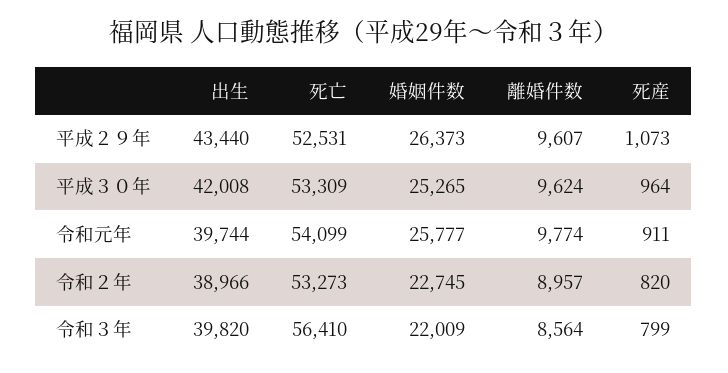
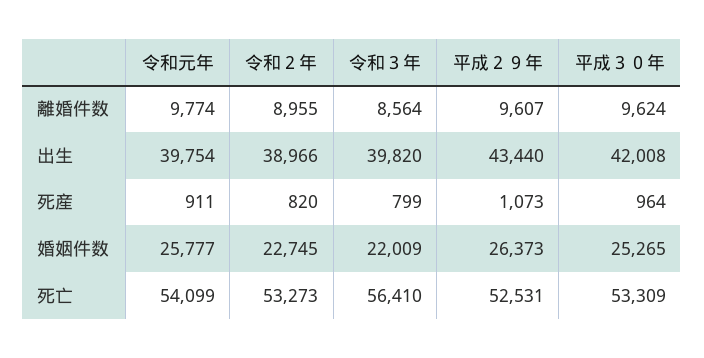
  {
    "出生": {
      "平成２９年": 43440,
      "平成３０年": 42008,
-     "令和元年": 39744,
+     "令和元年": 39754,
      "令和２年": 38966,
      "令和３年": 39820
    },
    "死亡": {
      "平成２９年": 52531,
      "平成３０年": 53309,
      "令和元年": 54099,
      "令和２年": 53273,
      "令和３年": 56410
    },
    "婚姻件数": {
      "平成２９年": 26373,
      "平成３０年": 25265,
      "令和元年": 25777,
      "令和２年": 22745,
      "令和３年": 22009
    },
    "離婚件数": {
      "平成２９年": 9607,
      "平成３０年": 9624,
      "令和元年": 9774,
-     "令和２年": 8957,
+     "令和２年": 8955,
      "令和３年": 8564
    },
    "死産": {
      "平成２９年": 1073,
      "平成３０年": 964,
      "令和元年": 911,
      "令和２年": 820,
      "令和３年": 799
    }
  }

